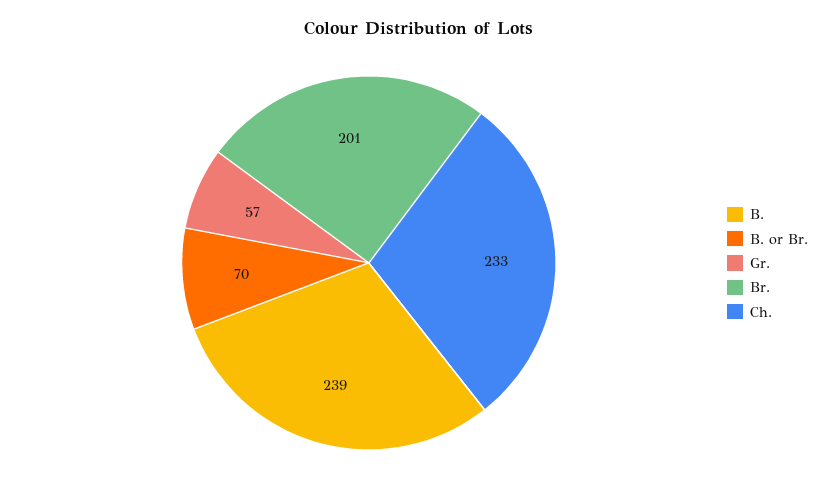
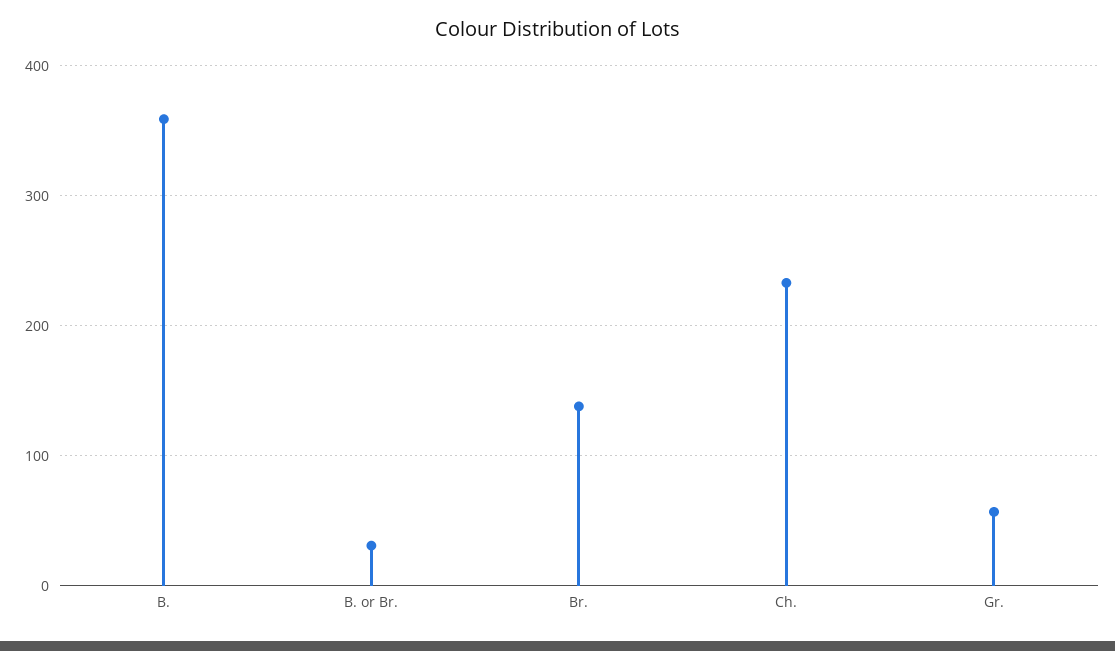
  {
-   "B.": 239,
+   "B.": 360,
-   "B. or Br.": 70,
+   "B. or Br.": 30,
    "Gr.": 57,
-   "Br.": 201,
+   "Br.": 140,
    "Ch.": 233
  }

